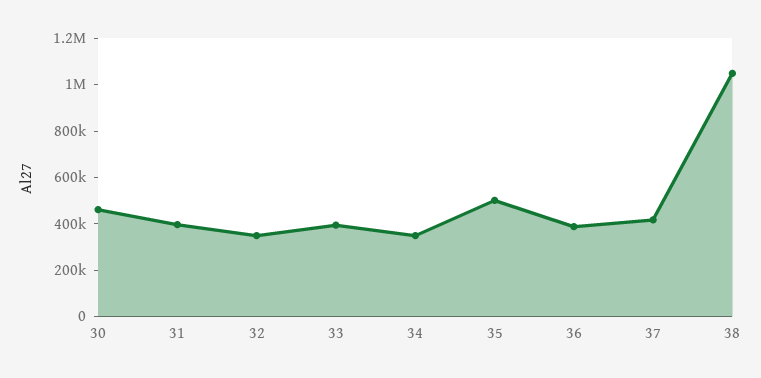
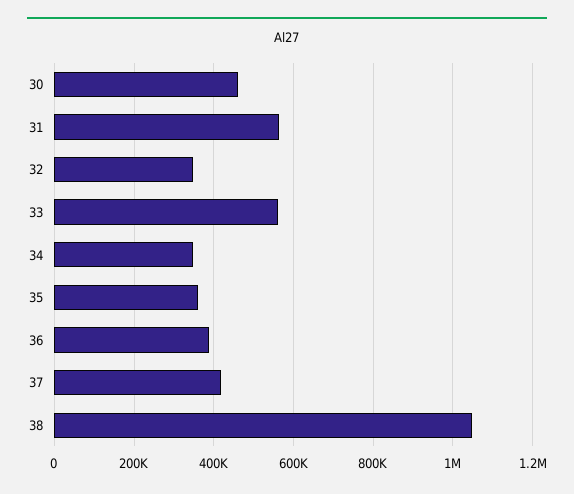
  {
    "30": 460000,
-   "31": 400000,
+   "31": 560000,
    "32": 340000,
-   "33": 400000,
+   "33": 560000,
    "34": 340000,
-   "35": 500000,
+   "35": 360000,
    "36": 380000,
    "37": 420000,
    "38": 1040000
  }

